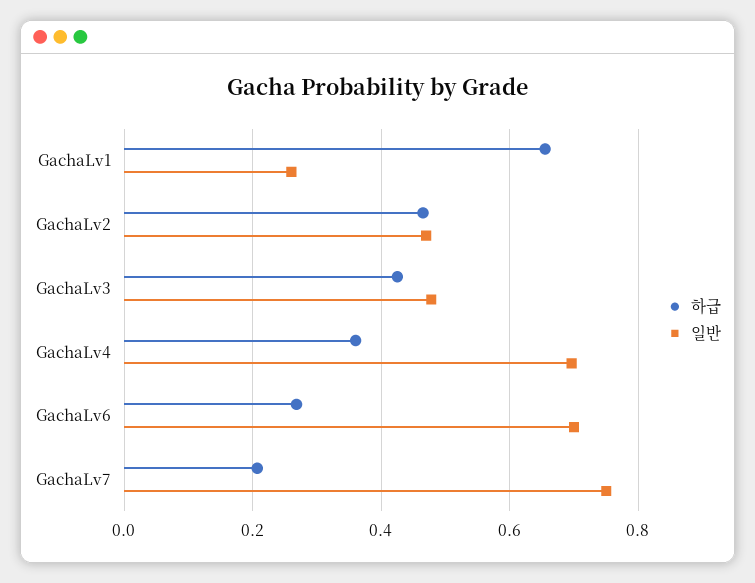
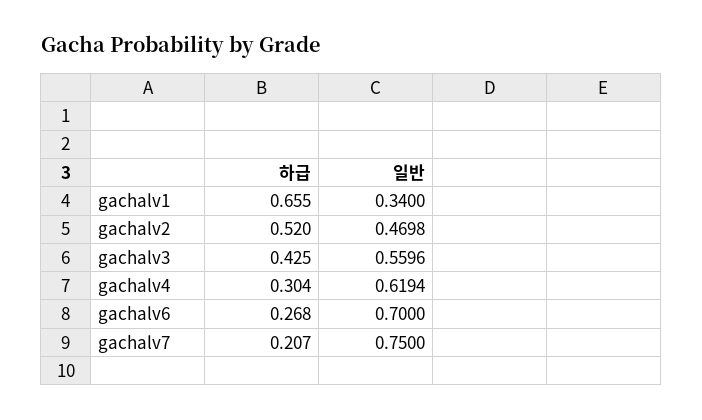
  {
    "하급": {
      "GachaLv1": 0.655,
-     "GachaLv2": 0.46,
+     "GachaLv2": 0.52,
      "GachaLv3": 0.425,
-     "GachaLv4": 0.36,
+     "GachaLv4": 0.304,
      "GachaLv6": 0.268,
      "GachaLv7": 0.207
    },
    "일반": {
-     "GachaLv1": 0.26,
+     "GachaLv1": 0.34,
      "GachaLv2": 0.4698,
-     "GachaLv3": 0.48,
+     "GachaLv3": 0.5596,
-     "GachaLv4": 0.7,
+     "GachaLv4": 0.6194,
      "GachaLv6": 0.7,
      "GachaLv7": 0.75
    }
  }

